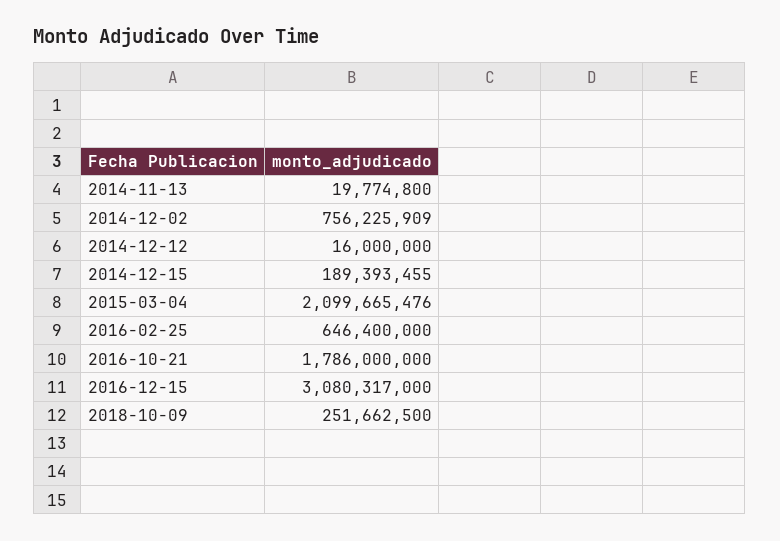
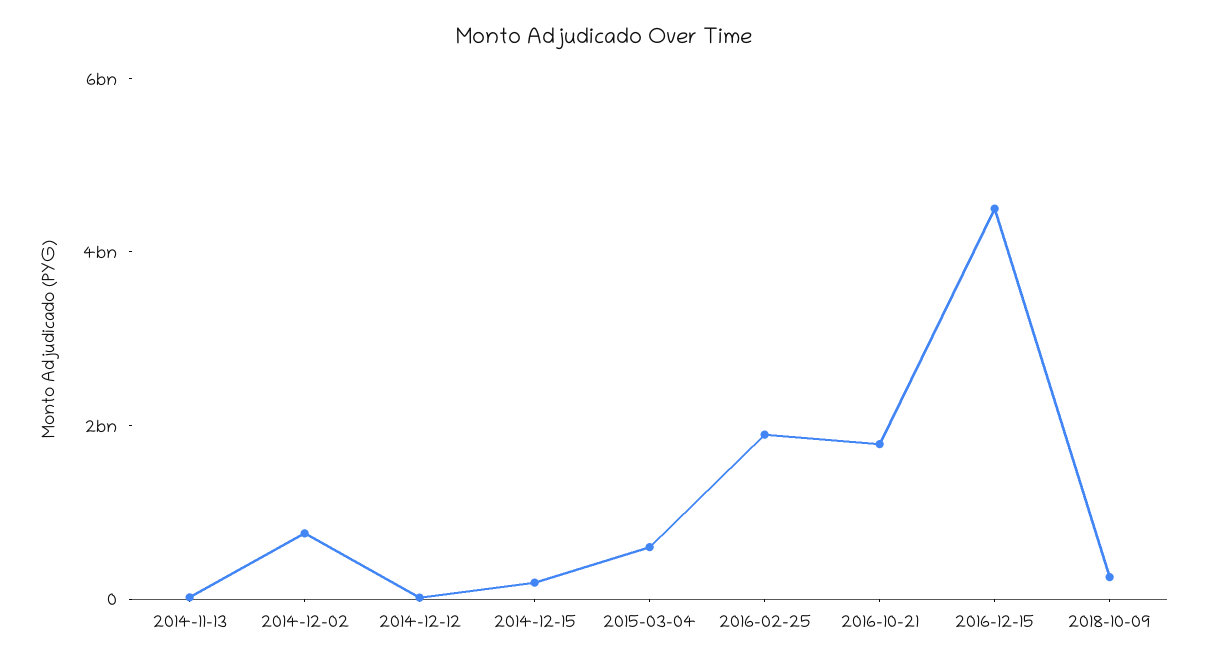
  {
    "2014-11-13": 19774800,
    "2014-12-02": 756225909,
    "2014-12-12": 16000000,
    "2014-12-15": 189393455,
-   "2015-03-04": 2099665476,
+   "2015-03-04": 500000000,
-   "2016-02-25": 646400000,
+   "2016-02-25": 2000000000,
    "2016-10-21": 1786000000,
-   "2016-12-15": 3080317000,
+   "2016-12-15": 4500000000,
    "2018-10-09": 251662500
  }

